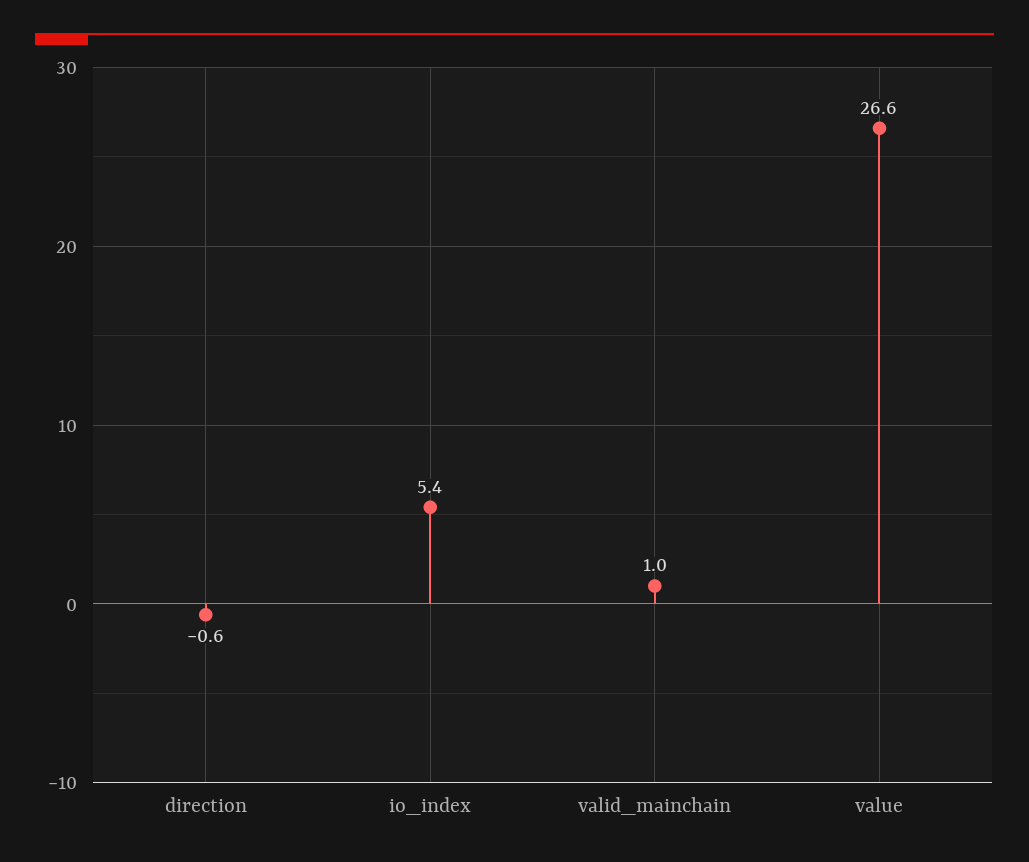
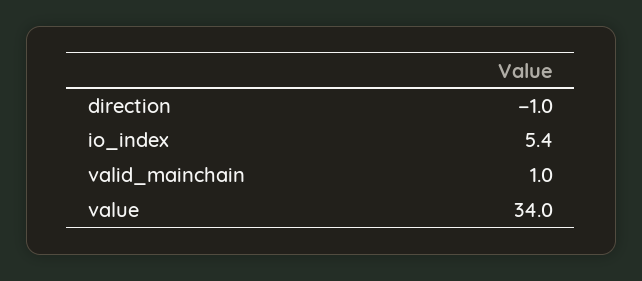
  {
-   "direction": -0.6,
+   "direction": -1,
    "io_index": 5.4,
    "valid_mainchain": 1,
-   "value": 26.6
+   "value": 34
  }

